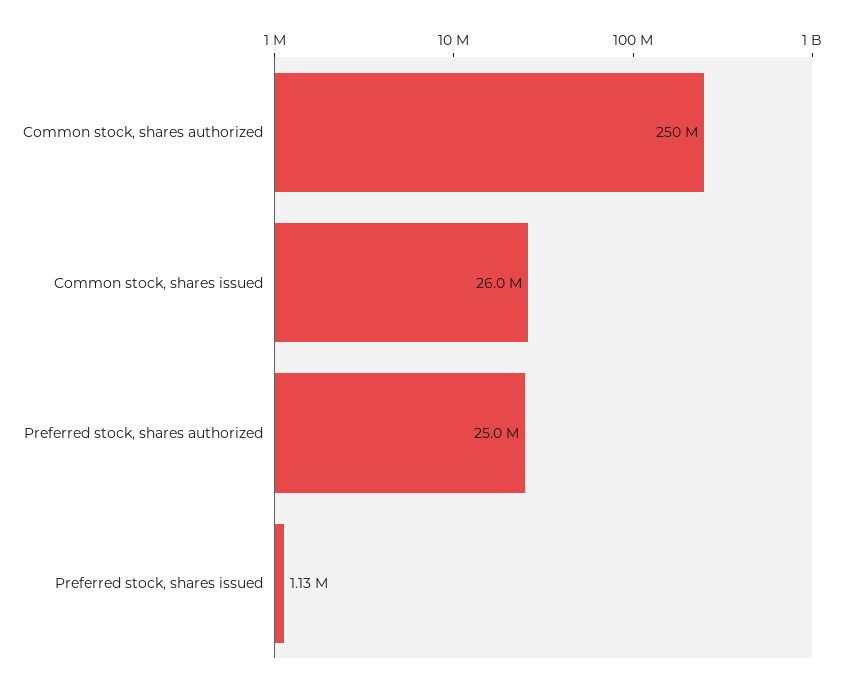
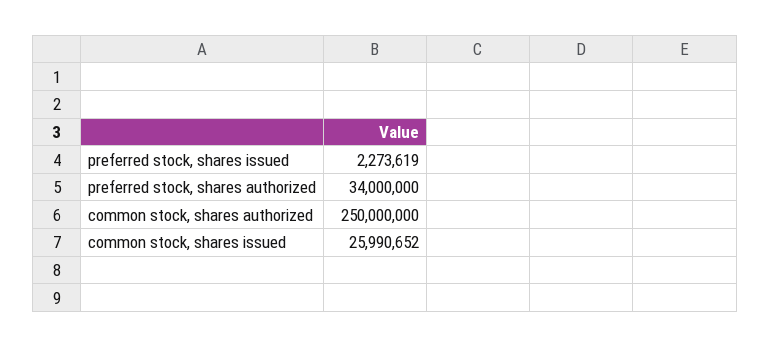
  {
    "Common stock, shares authorized": 250000000,
    "Common stock, shares issued": 25990652,
-   "Preferred stock, shares authorized": 25000000,
+   "Preferred stock, shares authorized": 34000000,
-   "Preferred stock, shares issued": 1130000
+   "Preferred stock, shares issued": 2273619
  }

